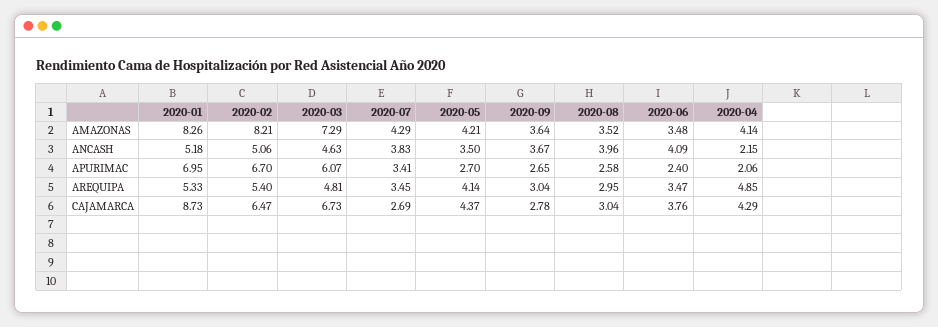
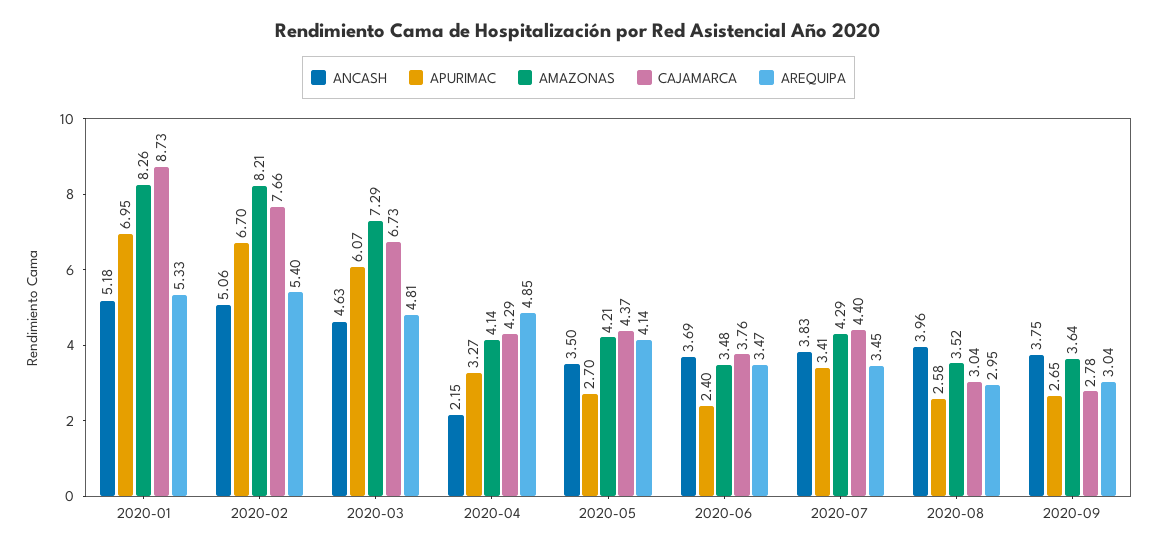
  {
    "AMAZONAS": {
      "2020-01": 8.26,
      "2020-02": 8.21,
      "2020-03": 7.29,
      "2020-07": 4.29,
      "2020-05": 4.21,
      "2020-09": 3.64,
      "2020-08": 3.52,
      "2020-06": 3.48,
      "2020-04": 4.14
    },
    "ANCASH": {
      "2020-01": 5.18,
      "2020-02": 5.06,
      "2020-03": 4.63,
      "2020-07": 3.83,
      "2020-05": 3.5,
-     "2020-09": 3.67,
+     "2020-09": 3.75,
      "2020-08": 3.96,
-     "2020-06": 4.09,
+     "2020-06": 3.69,
      "2020-04": 2.15
    },
    "APURIMAC": {
      "2020-01": 6.95,
      "2020-02": 6.7,
      "2020-03": 6.07,
      "2020-07": 3.41,
      "2020-05": 2.7,
      "2020-09": 2.65,
      "2020-08": 2.58,
      "2020-06": 2.4,
-     "2020-04": 2.06
+     "2020-04": 3.27
    },
    "AREQUIPA": {
      "2020-01": 5.33,
      "2020-02": 5.4,
      "2020-03": 4.81,
      "2020-07": 3.45,
      "2020-05": 4.14,
      "2020-09": 3.04,
      "2020-08": 2.95,
      "2020-06": 3.47,
      "2020-04": 4.85
    },
    "CAJAMARCA": {
      "2020-01": 8.73,
-     "2020-02": 6.47,
+     "2020-02": 7.66,
      "2020-03": 6.73,
-     "2020-07": 2.69,
+     "2020-07": 4.4,
      "2020-05": 4.37,
      "2020-09": 2.78,
      "2020-08": 3.04,
      "2020-06": 3.76,
      "2020-04": 4.29
    }
  }

